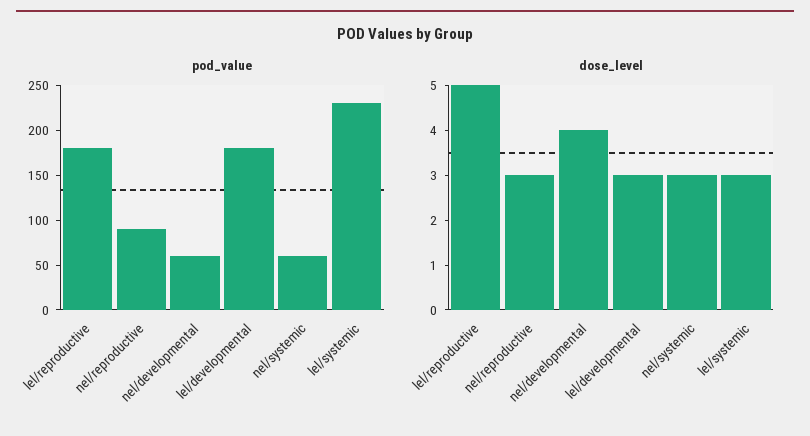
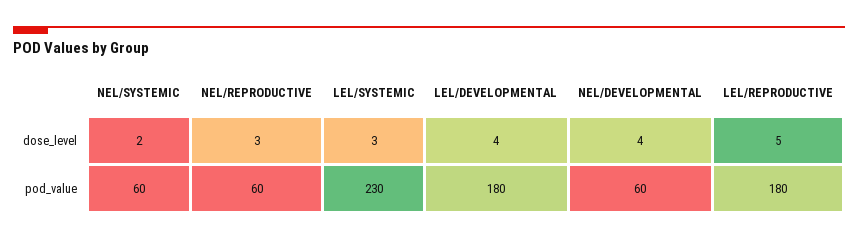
  {
    "pod_value": {
      "lel/reproductive": 180,
-     "nel/reproductive": 90,
+     "nel/reproductive": 60,
      "nel/developmental": 60,
      "lel/developmental": 180,
      "nel/systemic": 60,
      "lel/systemic": 230
    },
    "dose_level": {
      "lel/reproductive": 5,
      "nel/reproductive": 3,
      "nel/developmental": 4,
-     "lel/developmental": 3,
+     "lel/developmental": 4,
-     "nel/systemic": 3,
+     "nel/systemic": 2,
      "lel/systemic": 3
    }
  }

